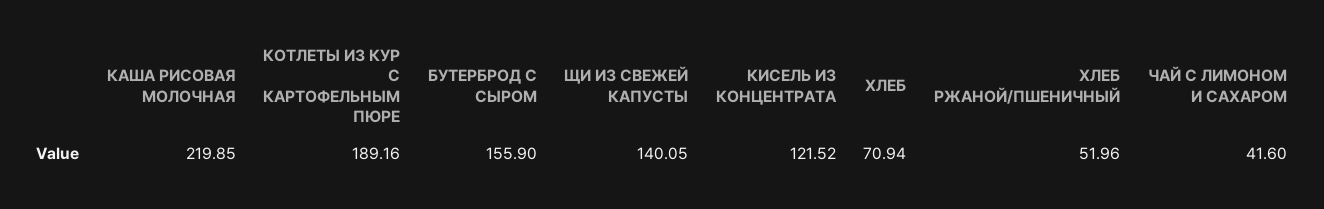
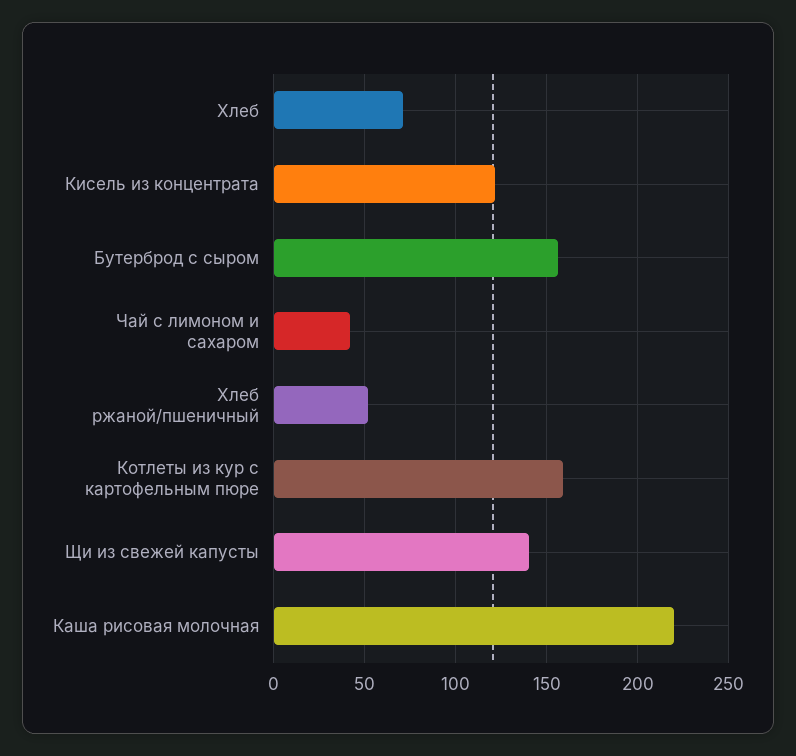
  {
    "КАША РИСОВАЯ МОЛОЧНАЯ": 219.85,
-   "КОТЛЕТЫ ИЗ КУР С КАРТОФЕЛЬНЫМ ПЮРЕ": 189.16,
+   "КОТЛЕТЫ ИЗ КУР С КАРТОФЕЛЬНЫМ ПЮРЕ": 160,
    "БУТЕРБРОД С СЫРОМ": 155.9,
    "ЩИ ИЗ СВЕЖЕЙ КАПУСТЫ": 140.05,
    "КИСЕЛЬ ИЗ КОНЦЕНТРАТА": 121.52,
    "ХЛЕБ": 70.94,
    "ХЛЕБ РЖАНОЙ/ПШЕНИЧНЫЙ": 51.96,
    "ЧАЙ С ЛИМОНОМ И САХАРОМ": 41.6
  }

